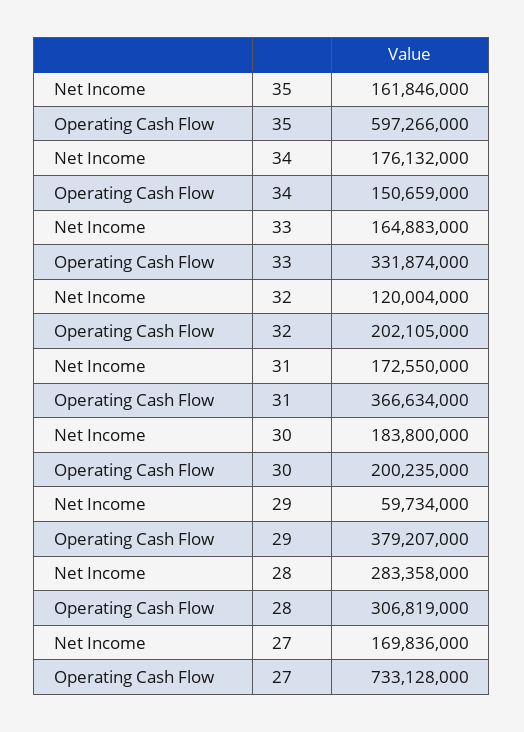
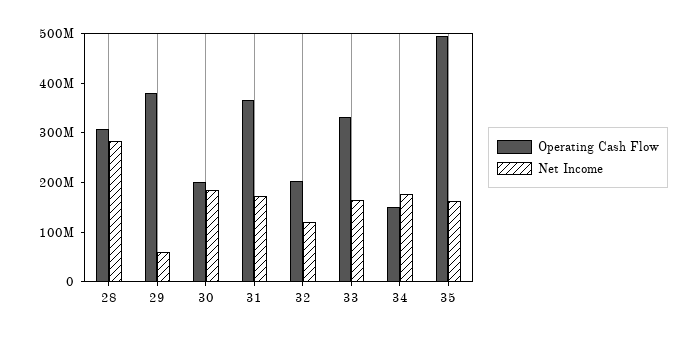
  {
    "Net Income": {
      "35": 161846000,
      "34": 176132000,
      "33": 164883000,
      "32": 120004000,
      "31": 172550000,
      "30": 183800000,
      "29": 59734000,
-     "28": 283358000,
+     "28": 283358000
-     "27": 169836000
    },
    "Operating Cash Flow": {
-     "35": 597266000,
+     "35": 500000000,
      "34": 150659000,
      "33": 331874000,
      "32": 202105000,
      "31": 366634000,
      "30": 200235000,
      "29": 379207000,
-     "28": 306819000,
+     "28": 306819000
-     "27": 733128000
    }
  }

